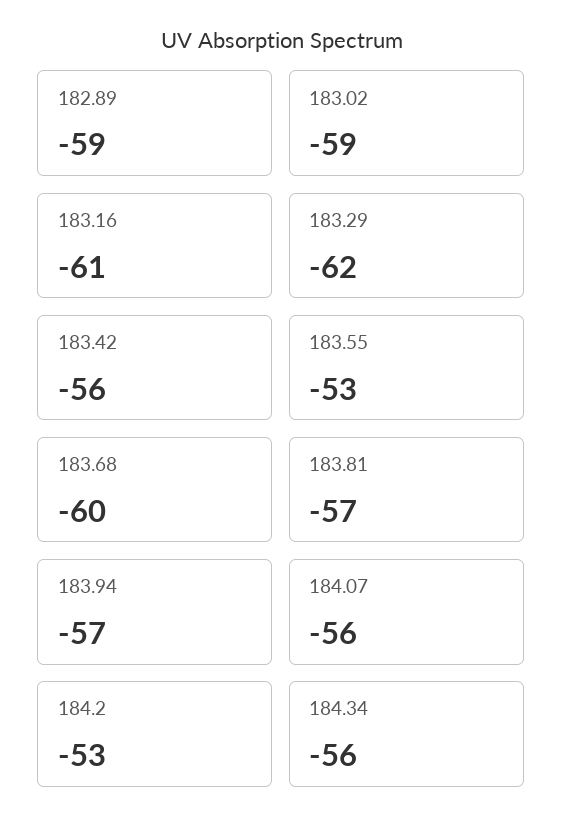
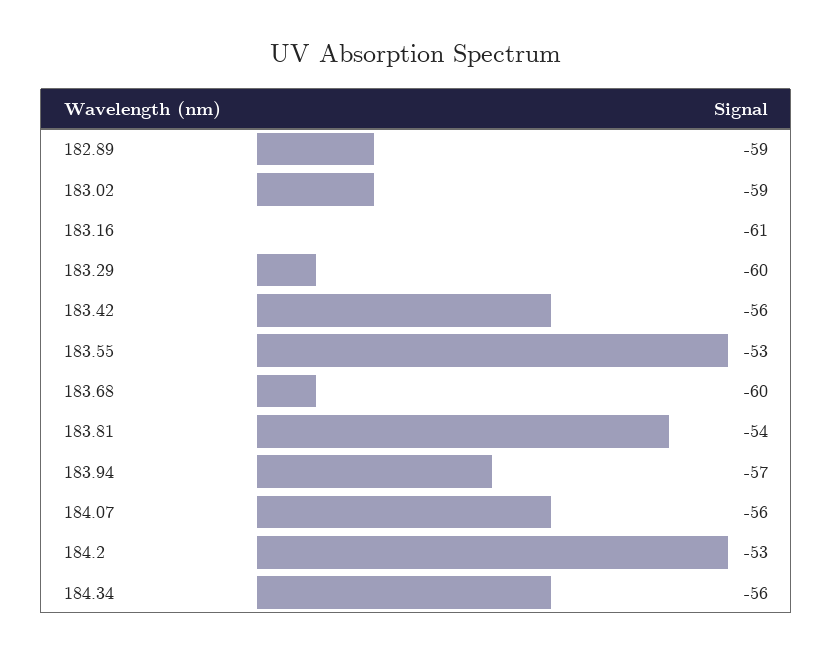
  {
    "182.89": -59,
    "183.02": -59,
    "183.16": -61,
-   "183.29": -62,
+   "183.29": -60,
    "183.42": -56,
    "183.55": -53,
    "183.68": -60,
-   "183.81": -57,
+   "183.81": -54,
    "183.94": -57,
    "184.07": -56,
    "184.2": -53,
    "184.34": -56
  }

